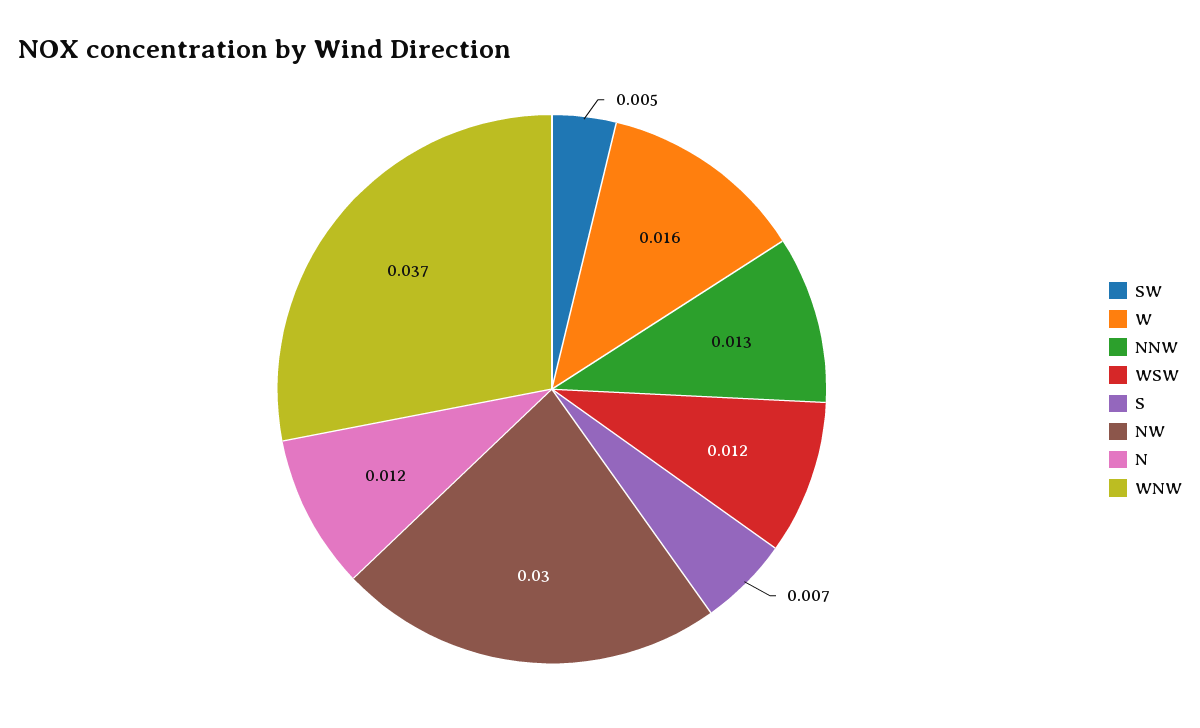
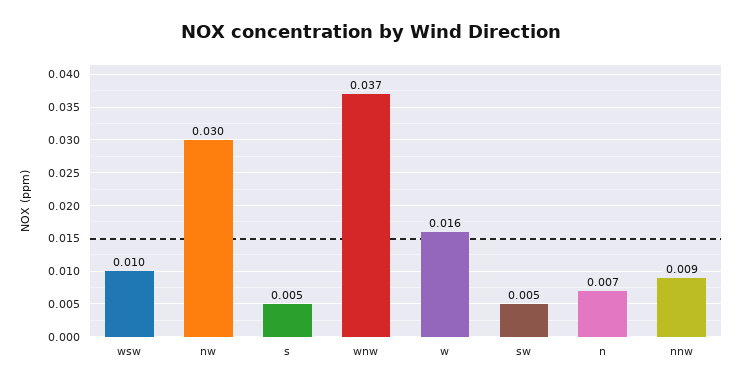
  {
    "SW": 0.005,
    "W": 0.016,
-   "NNW": 0.013,
+   "NNW": 0.009,
-   "WSW": 0.012,
+   "WSW": 0.01,
-   "S": 0.007,
+   "S": 0.005,
    "NW": 0.03,
-   "N": 0.012,
+   "N": 0.007,
    "WNW": 0.037
  }

